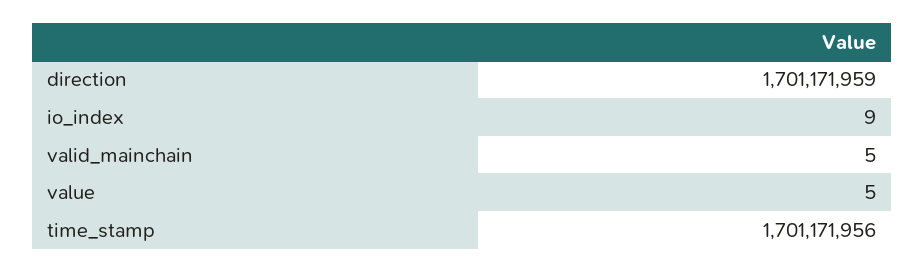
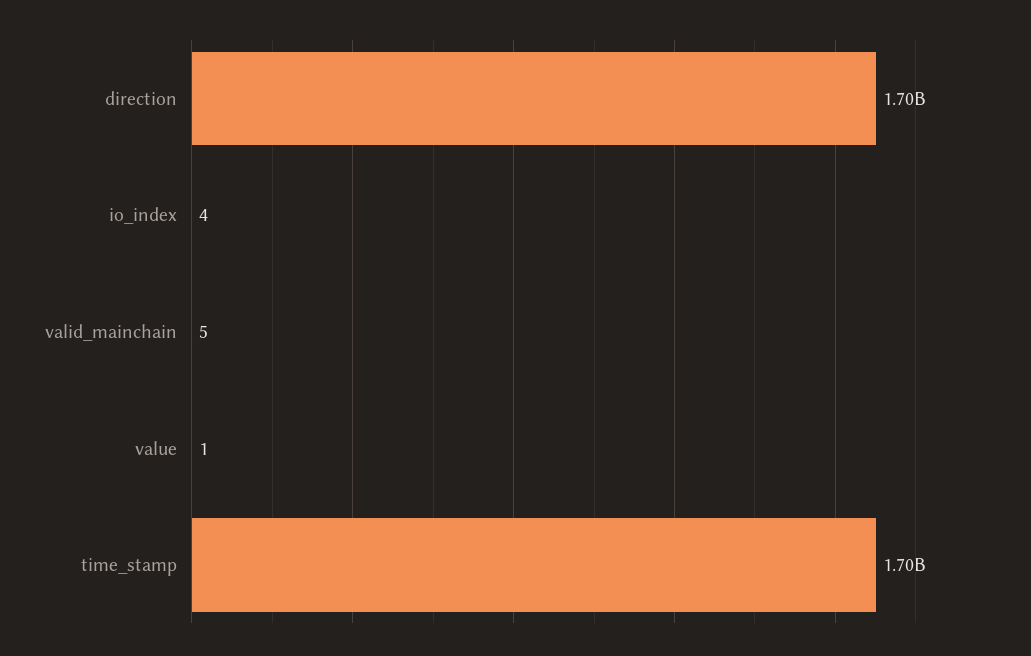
  {
    "direction": 1701171959,
-   "io_index": 9,
+   "io_index": 4,
    "valid_mainchain": 5,
-   "value": 5,
+   "value": 1,
    "time_stamp": 1701171956
  }

